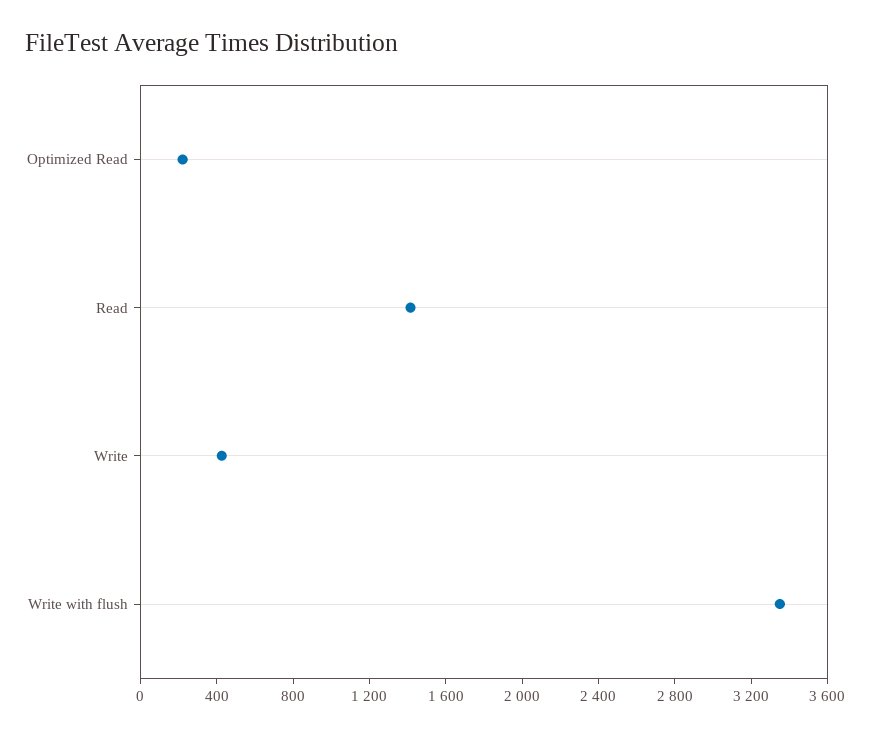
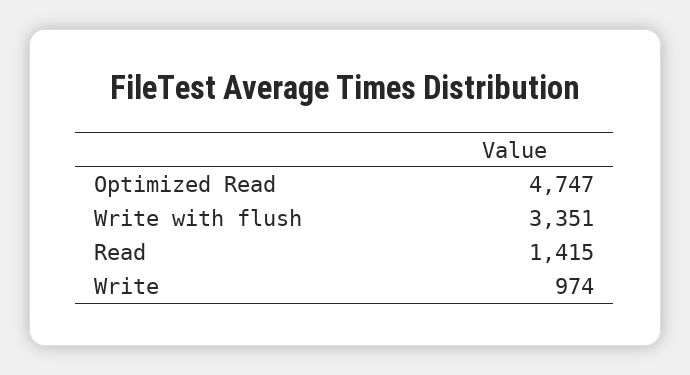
  {
-   "Optimized Read": 200,
+   "Optimized Read": 4747,
    "Read": 1415,
-   "Write": 400,
+   "Write": 974,
    "Write with flush": 3351
  }

